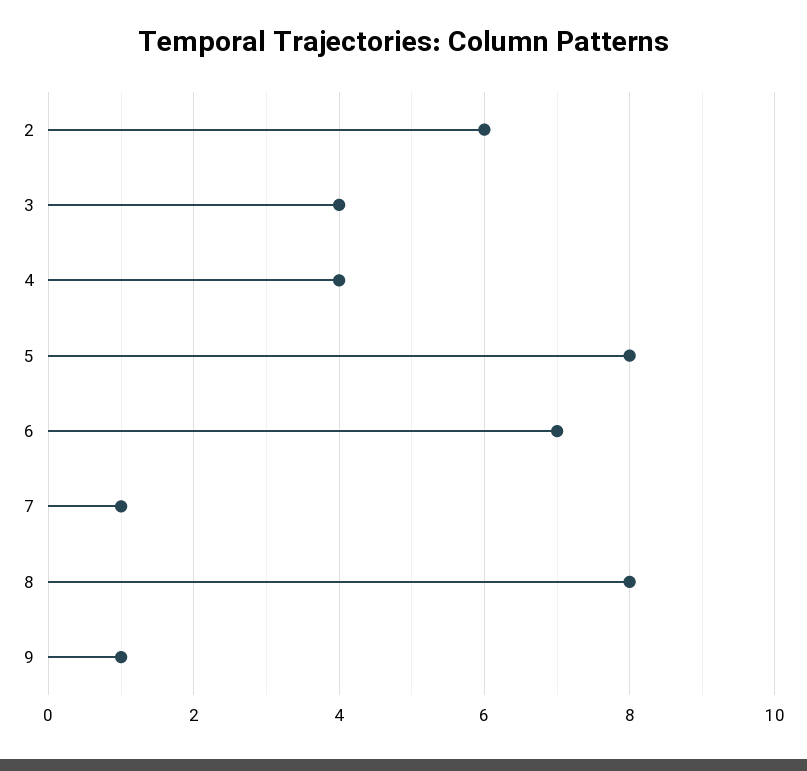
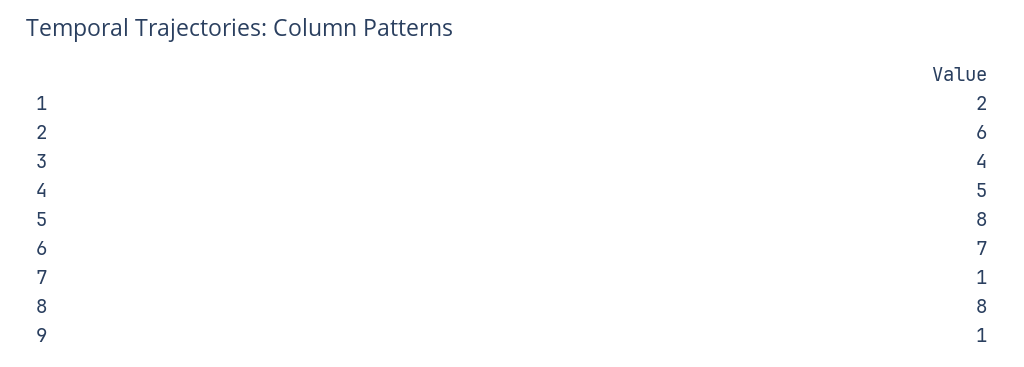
  {
    "2": 6,
    "3": 4,
-   "4": 4,
+   "4": 5,
    "5": 8,
    "6": 7,
    "7": 1,
    "8": 8,
-   "9": 1
+   "9": 1,
+   "1": 2
  }

